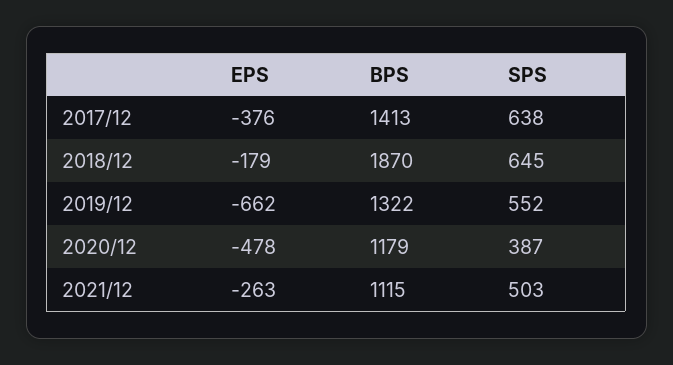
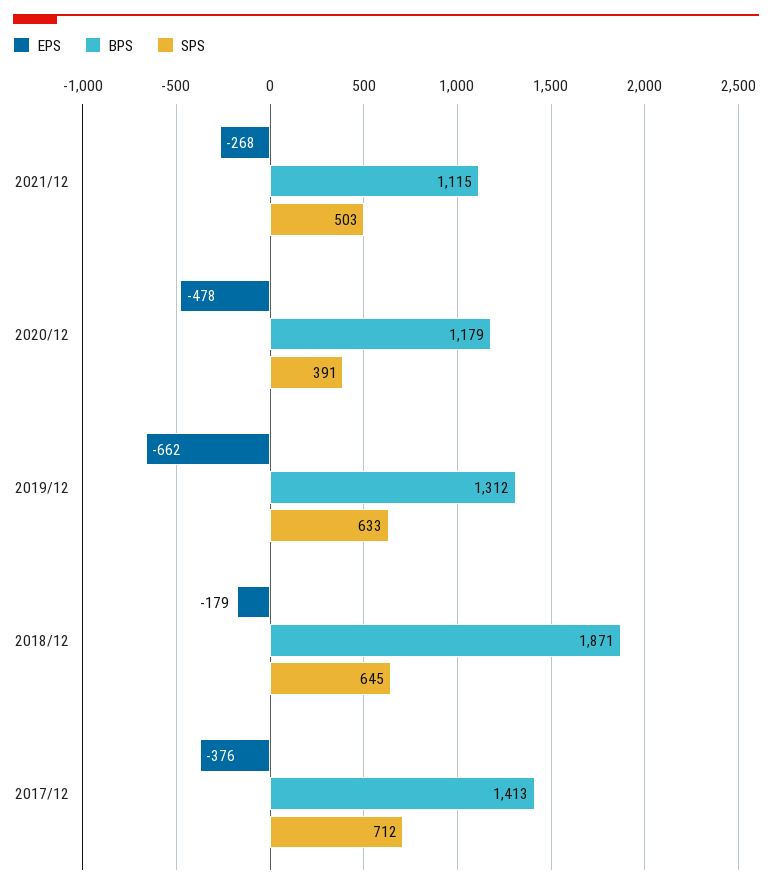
  {
    "EPS": {
      "2017/12": -376,
      "2018/12": -179,
      "2019/12": -662,
      "2020/12": -478,
-     "2021/12": -263
+     "2021/12": -268
    },
    "BPS": {
      "2017/12": 1413,
-     "2018/12": 1870,
+     "2018/12": 1871,
-     "2019/12": 1322,
+     "2019/12": 1312,
      "2020/12": 1179,
      "2021/12": 1115
    },
    "SPS": {
-     "2017/12": 638,
+     "2017/12": 712,
      "2018/12": 645,
-     "2019/12": 552,
+     "2019/12": 633,
-     "2020/12": 387,
+     "2020/12": 391,
      "2021/12": 503
    }
  }

